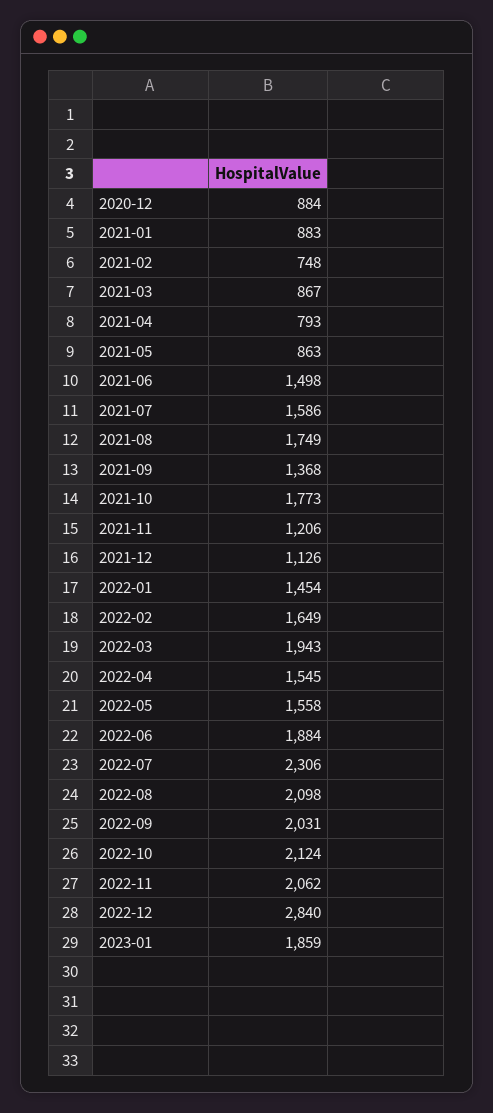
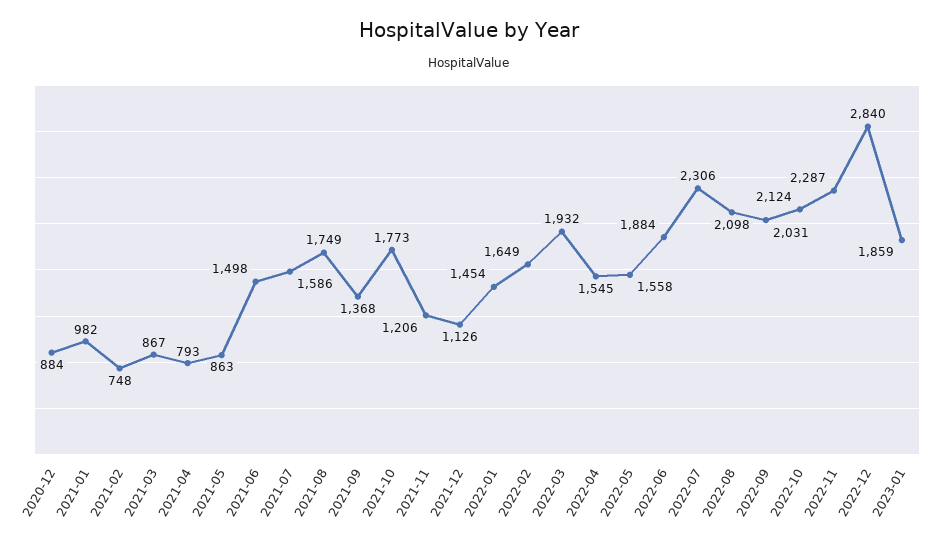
  {
    "2020-12": 884,
-   "2021-01": 883,
+   "2021-01": 982,
    "2021-02": 748,
    "2021-03": 867,
    "2021-04": 793,
    "2021-05": 863,
    "2021-06": 1498,
    "2021-07": 1586,
    "2021-08": 1749,
    "2021-09": 1368,
    "2021-10": 1773,
    "2021-11": 1206,
    "2021-12": 1126,
    "2022-01": 1454,
    "2022-02": 1649,
-   "2022-03": 1943,
+   "2022-03": 1932,
    "2022-04": 1545,
    "2022-05": 1558,
    "2022-06": 1884,
    "2022-07": 2306,
    "2022-08": 2098,
    "2022-09": 2031,
    "2022-10": 2124,
-   "2022-11": 2062,
+   "2022-11": 2287,
    "2022-12": 2840,
    "2023-01": 1859
  }

